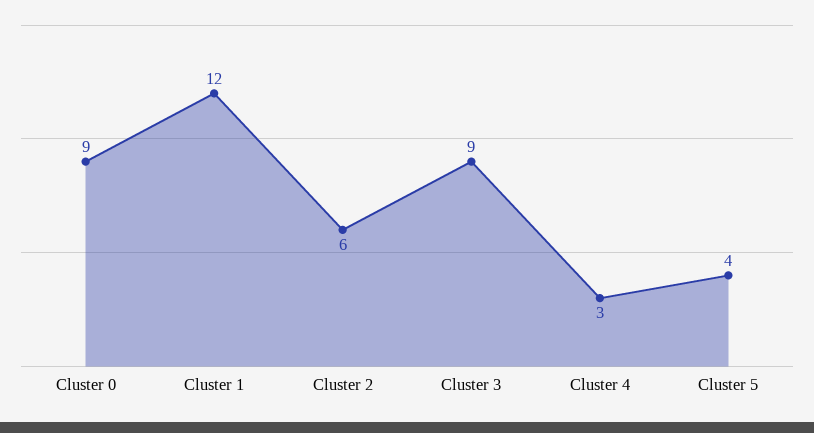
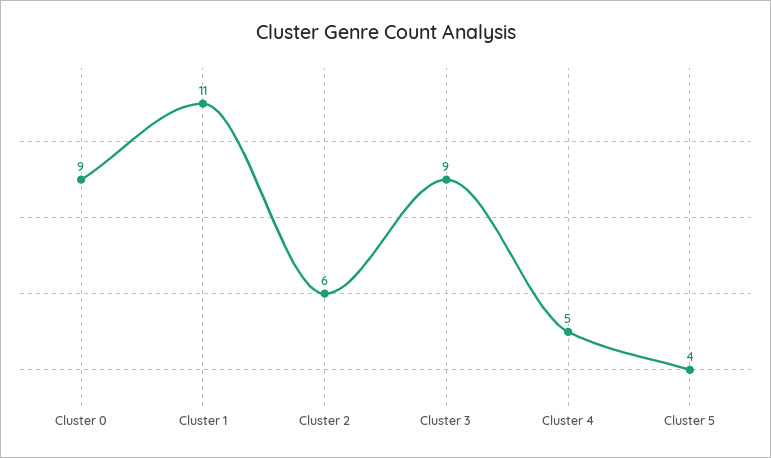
  {
    "Cluster 0": 9,
-   "Cluster 1": 12,
+   "Cluster 1": 11,
    "Cluster 2": 6,
    "Cluster 3": 9,
-   "Cluster 4": 3,
+   "Cluster 4": 5,
    "Cluster 5": 4
  }

